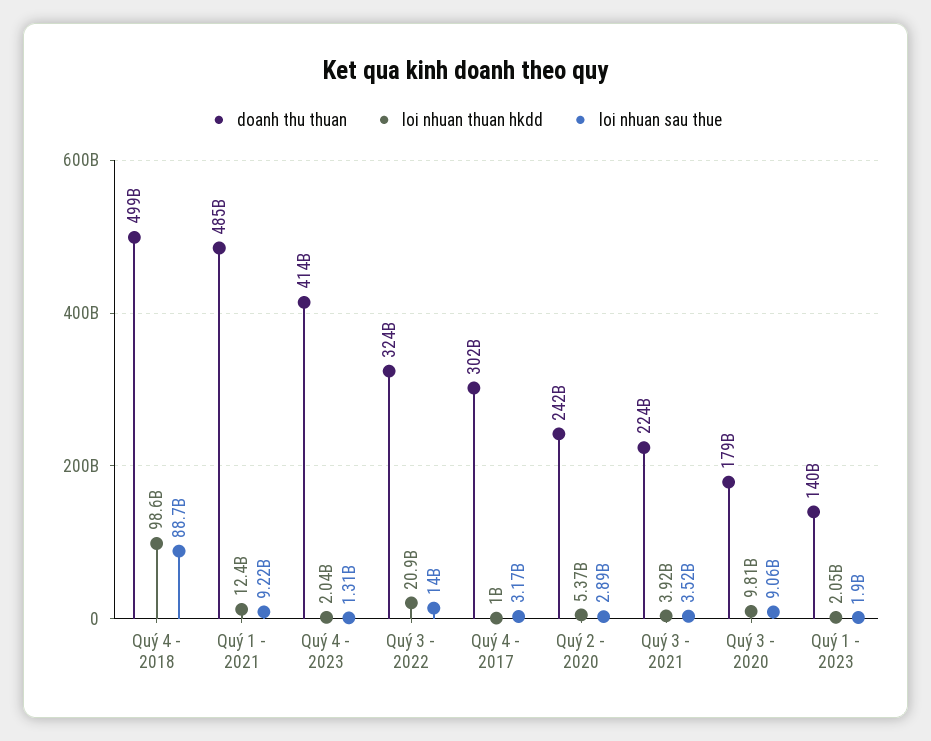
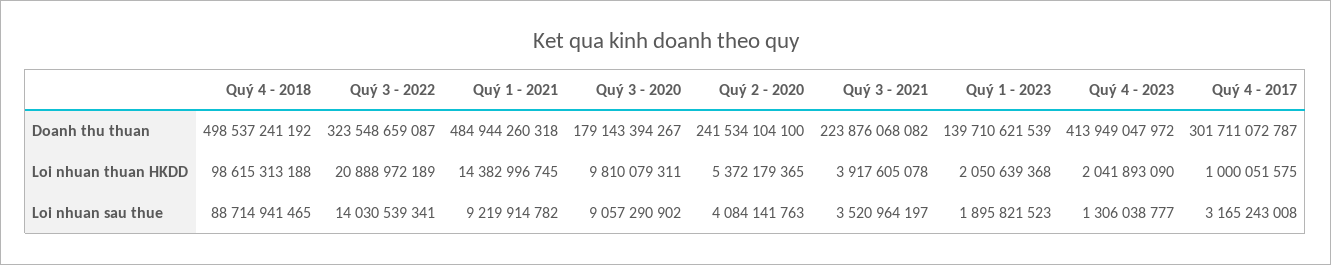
  {
    "doanh thu thuan": {
      "Quý 4 - 2018": 498537241192,
      "Quý 1 - 2021": 484944260318,
      "Quý 4 - 2023": 413949047972,
      "Quý 3 - 2022": 323548659087,
      "Quý 4 - 2017": 301711072787,
      "Quý 2 - 2020": 241534104100,
      "Quý 3 - 2021": 223876068082,
      "Quý 3 - 2020": 179143394267,
      "Quý 1 - 2023": 139710621539
    },
    "loi nhuan thuan hkdd": {
      "Quý 4 - 2018": 98615313188,
-     "Quý 1 - 2021": 12400000000,
+     "Quý 1 - 2021": 14382996745,
      "Quý 4 - 2023": 2041893090,
      "Quý 3 - 2022": 20888972189,
      "Quý 4 - 2017": 1000051575,
      "Quý 2 - 2020": 5372179365,
      "Quý 3 - 2021": 3917605078,
      "Quý 3 - 2020": 9810079311,
      "Quý 1 - 2023": 2050639368
    },
    "loi nhuan sau thue": {
      "Quý 4 - 2018": 88714941465,
      "Quý 1 - 2021": 9219914782,
      "Quý 4 - 2023": 1306038777,
      "Quý 3 - 2022": 14030539341,
      "Quý 4 - 2017": 3165243008,
-     "Quý 2 - 2020": 2890000000,
+     "Quý 2 - 2020": 4084141763,
      "Quý 3 - 2021": 3520964197,
      "Quý 3 - 2020": 9057290902,
      "Quý 1 - 2023": 1895821523
    }
  }

